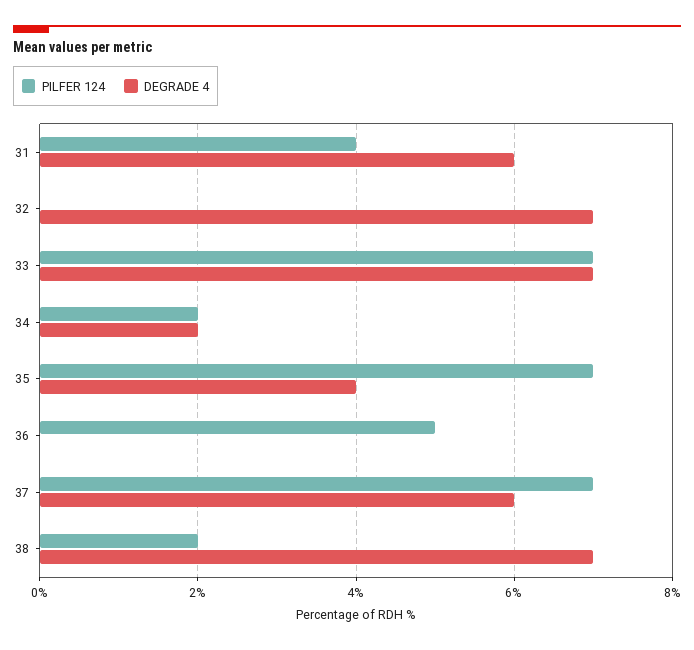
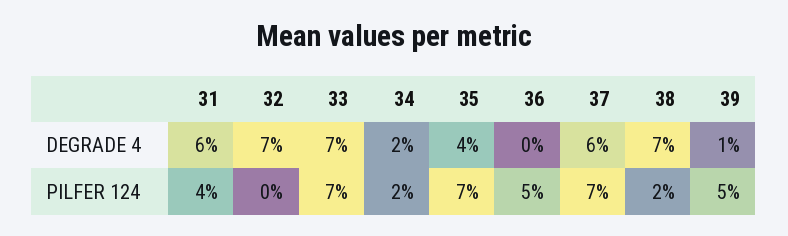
  {
    "PILFER 124": {
      "31": 4,
      "32": 0,
      "33": 7,
      "34": 2,
      "35": 7,
      "36": 5,
      "37": 7,
-     "38": 2
+     "38": 2,
+     "39": 5
    },
    "DEGRADE 4": {
      "31": 6,
      "32": 7,
      "33": 7,
      "34": 2,
      "35": 4,
      "36": 0,
      "37": 6,
-     "38": 7
+     "38": 7,
+     "39": 1
    }
  }

